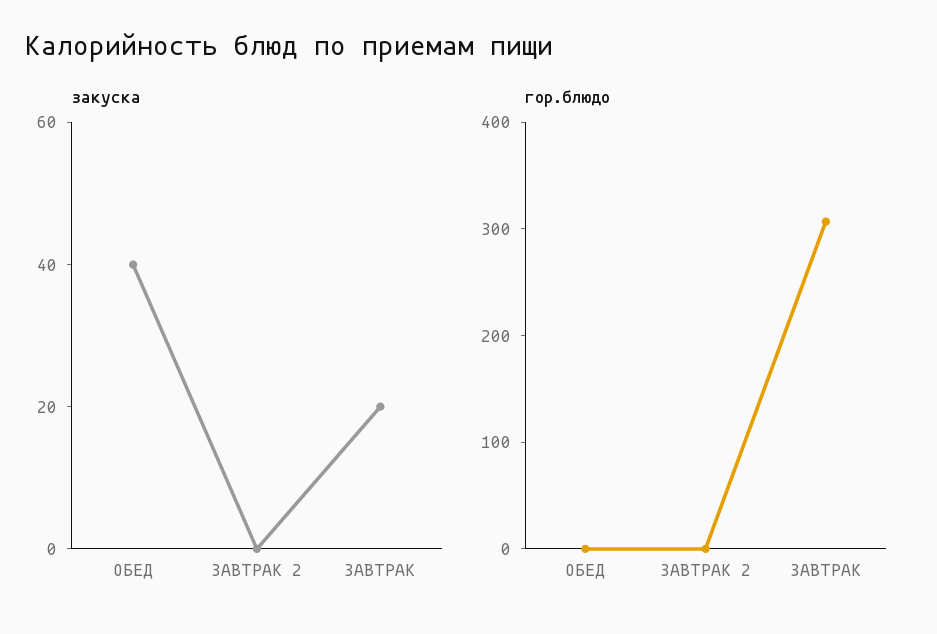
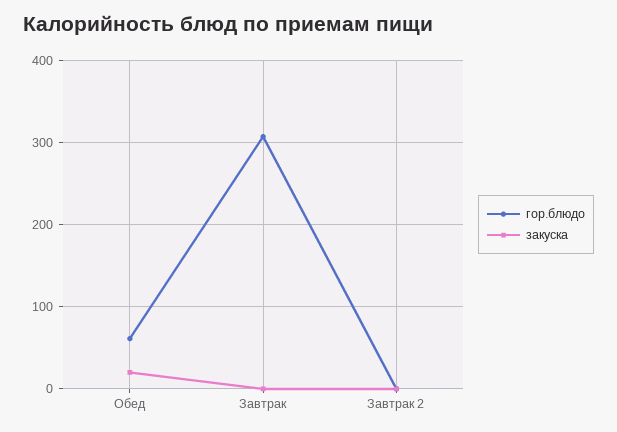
  {
    "закуска": {
-     "ОБЕД": 40,
+     "ОБЕД": 20,
      "ЗАВТРАК 2": 0,
-     "ЗАВТРАК": 20
+     "ЗАВТРАК": 0
    },
    "гор.блюдо": {
-     "ОБЕД": 0,
+     "ОБЕД": 60,
      "ЗАВТРАК 2": 0,
      "ЗАВТРАК": 310
    }
  }

